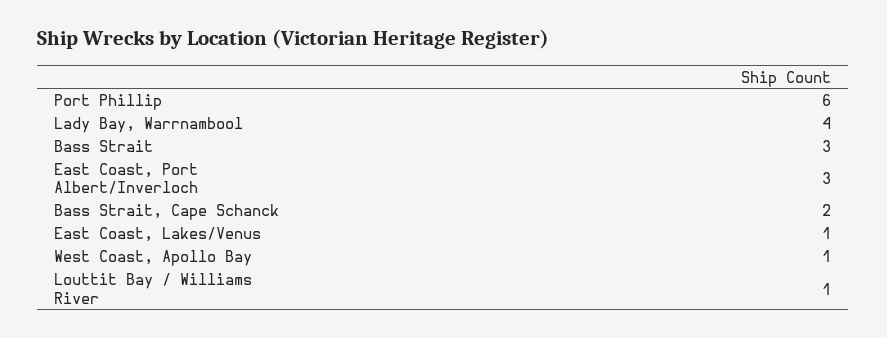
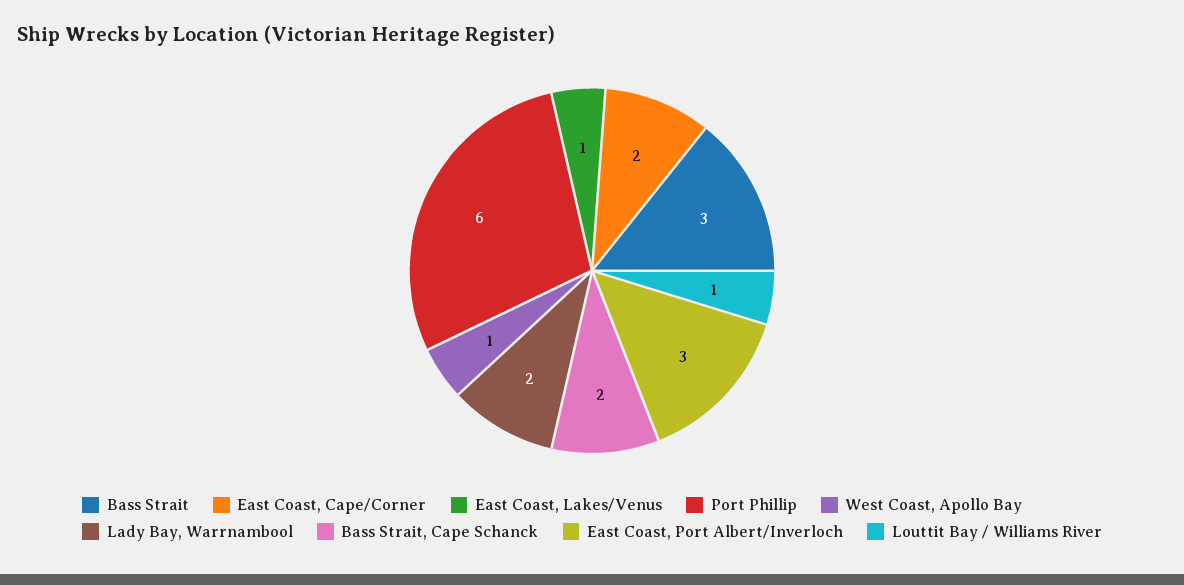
  {
    "Port Phillip": 6,
-   "Lady Bay, Warrnambool": 4,
+   "Lady Bay, Warrnambool": 2,
    "Bass Strait": 3,
    "East Coast, Port Albert/Inverloch": 3,
    "Bass Strait, Cape Schanck": 2,
    "East Coast, Lakes/Venus": 1,
    "West Coast, Apollo Bay": 1,
-   "Louttit Bay / Williams River": 1
+   "Louttit Bay / Williams River": 1,
+   "East Coast, Cape/Corner": 2
  }

